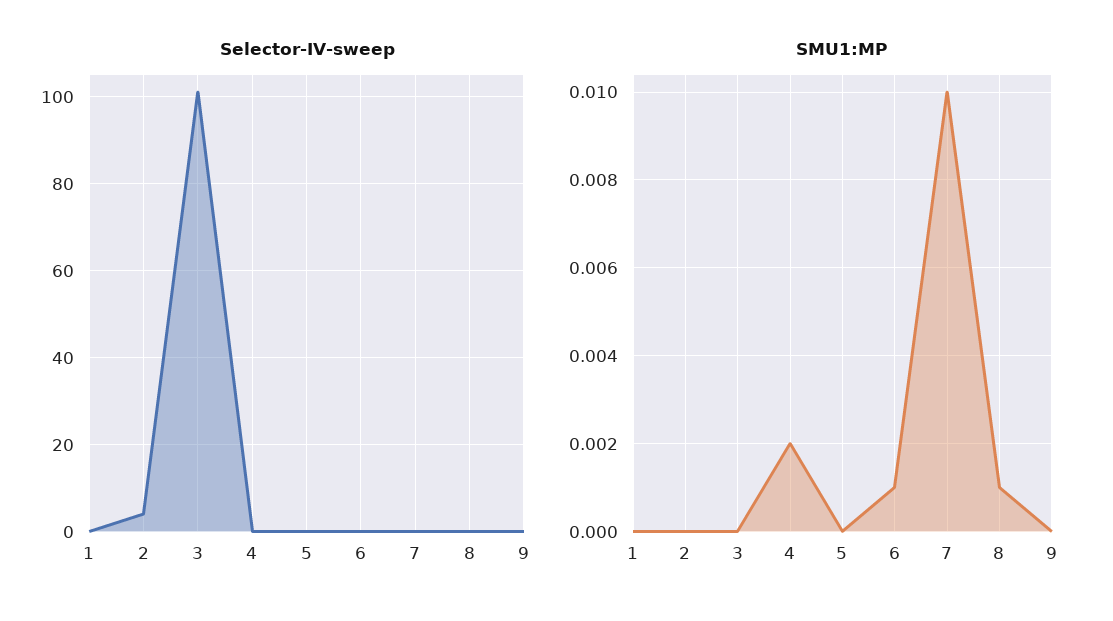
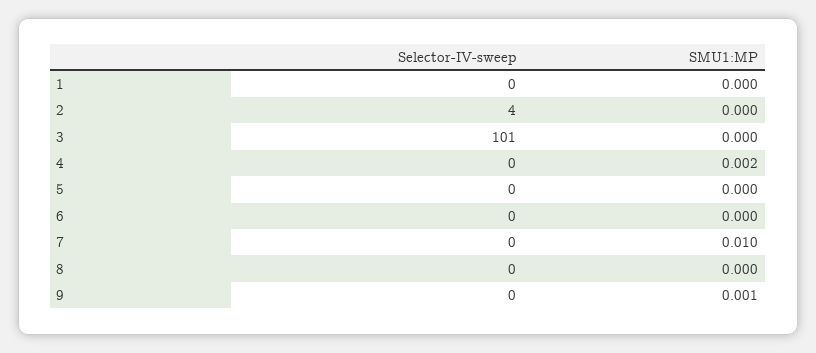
  {
    "Selector-IV-sweep": {
      "1": 0,
      "2": 4,
      "3": 101,
      "4": 0,
      "5": 0,
      "6": 0,
      "7": 0,
      "8": 0,
      "9": 0
    },
    "SMU1:MP": {
      "1": 0,
      "2": 0,
      "3": 0,
      "4": 0.002,
      "5": 0,
-     "6": 0.001,
+     "6": 0,
      "7": 0.01,
-     "8": 0.001,
+     "8": 0,
-     "9": 0
+     "9": 0.001
    }
  }

